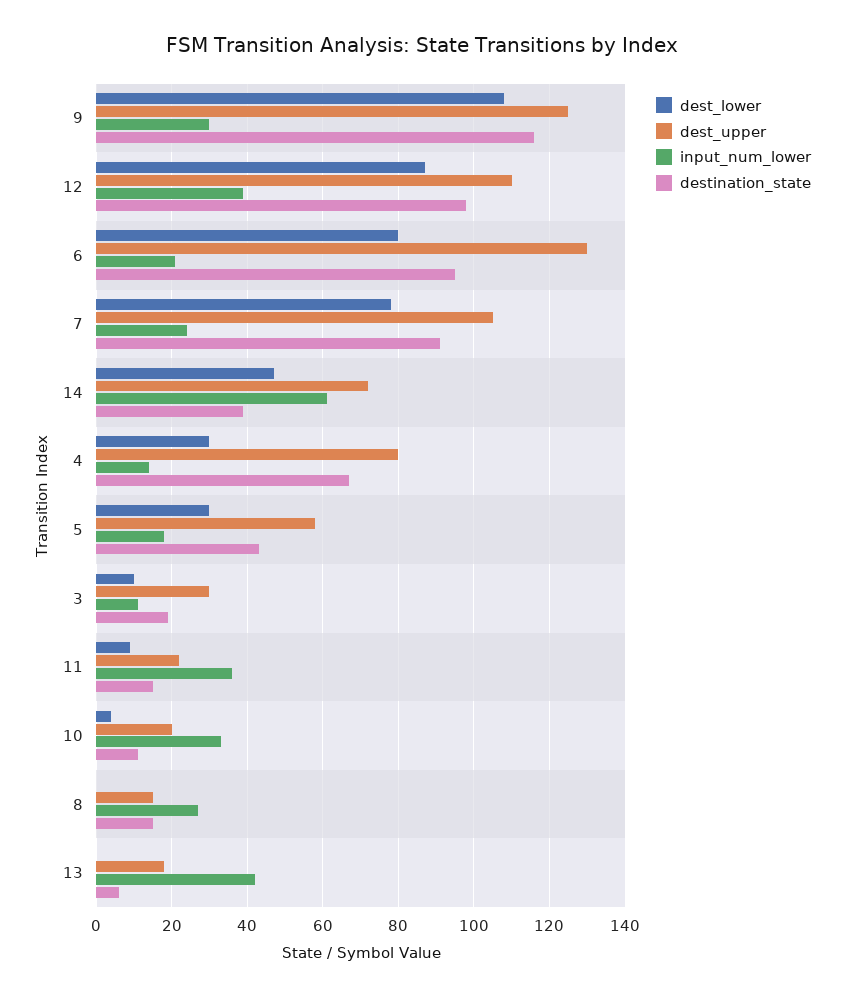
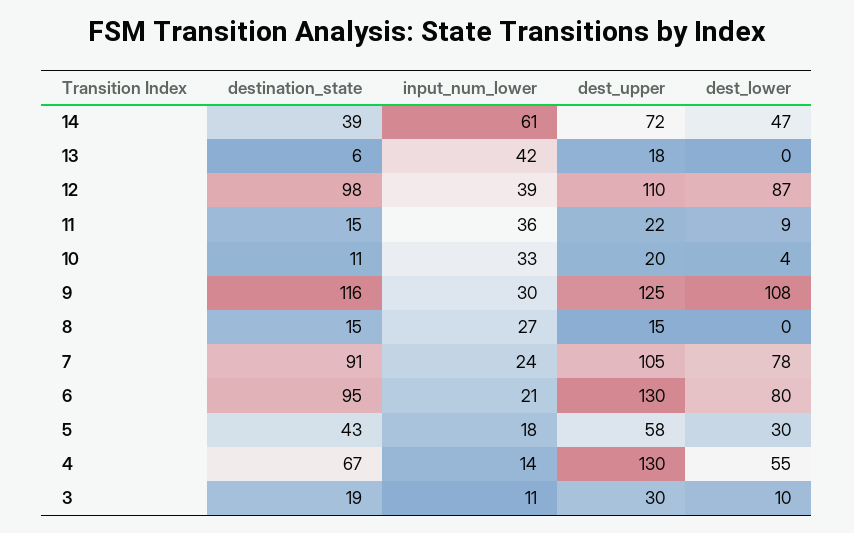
  {
    "dest_lower": {
      "9": 108,
      "12": 87,
      "6": 80,
      "7": 78,
      "14": 47,
-     "4": 30,
+     "4": 55,
      "5": 30,
      "3": 10,
      "11": 9,
      "10": 4,
      "8": 0,
      "13": 0
    },
    "dest_upper": {
      "9": 125,
      "12": 110,
      "6": 130,
      "7": 105,
      "14": 72,
-     "4": 80,
+     "4": 130,
      "5": 58,
      "3": 30,
      "11": 22,
      "10": 20,
      "8": 15,
      "13": 18
    },
    "input_num_lower": {
      "9": 30,
      "12": 39,
      "6": 21,
      "7": 24,
      "14": 61,
      "4": 14,
      "5": 18,
      "3": 11,
      "11": 36,
      "10": 33,
      "8": 27,
      "13": 42
    },
    "destination_state": {
      "9": 116,
      "12": 98,
      "6": 95,
      "7": 91,
      "14": 39,
      "4": 67,
      "5": 43,
      "3": 19,
      "11": 15,
      "10": 11,
      "8": 15,
      "13": 6
    }
  }

